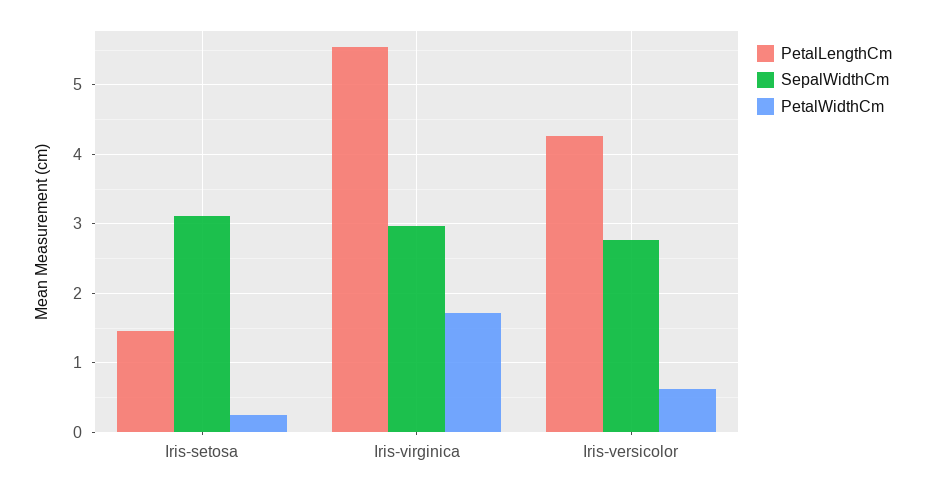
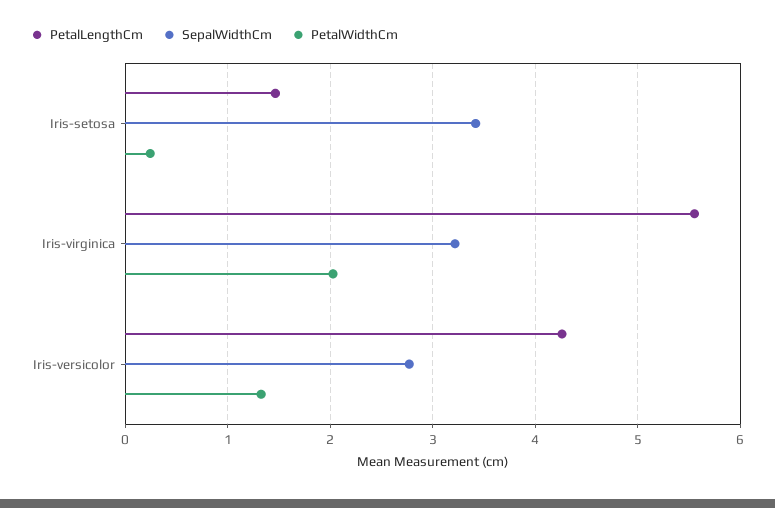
  {
    "PetalLengthCm": {
      "Iris-setosa": 1.5,
      "Iris-virginica": 5.6,
      "Iris-versicolor": 4.3
    },
    "SepalWidthCm": {
-     "Iris-setosa": 3.1,
+     "Iris-setosa": 3.4,
-     "Iris-virginica": 3,
+     "Iris-virginica": 3.2,
      "Iris-versicolor": 2.8
    },
    "PetalWidthCm": {
      "Iris-setosa": 0.2,
-     "Iris-virginica": 1.7,
+     "Iris-virginica": 2,
-     "Iris-versicolor": 0.6
+     "Iris-versicolor": 1.3
    }
  }

